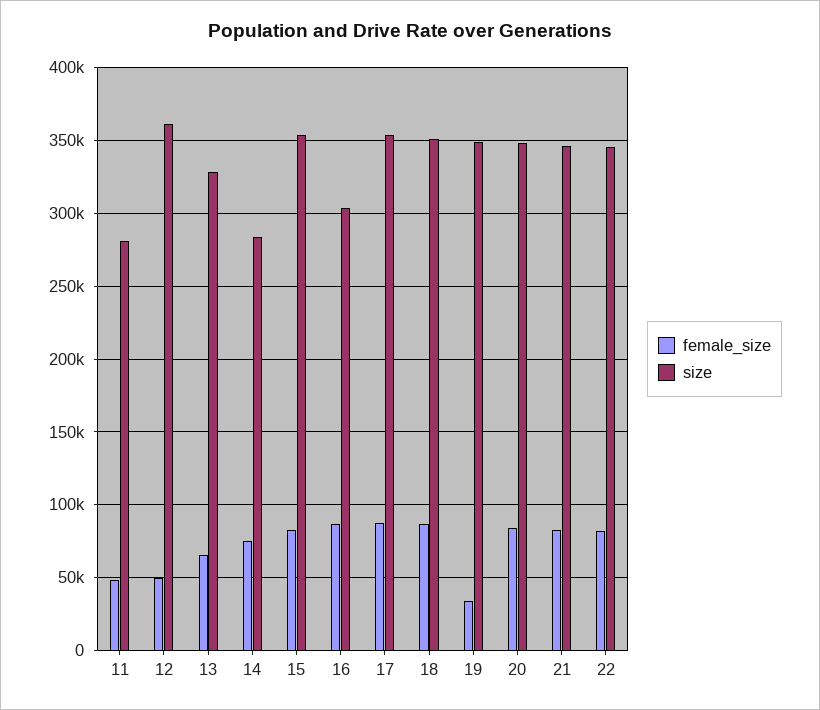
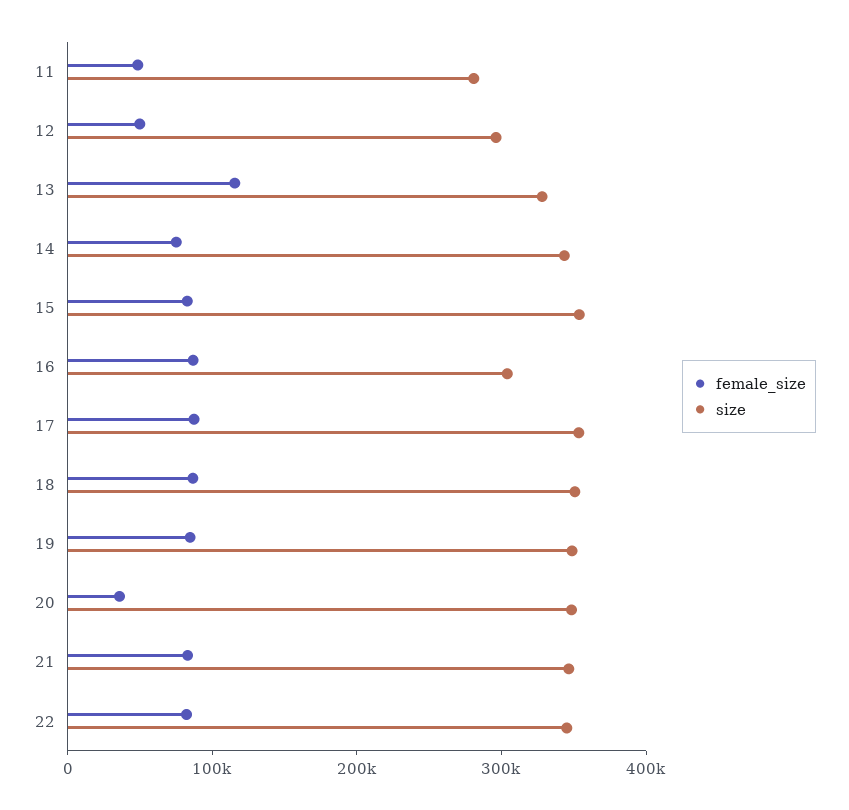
  {
    "female_size": {
      "11": 50000,
      "12": 50000,
-     "13": 65000,
+     "13": 120000,
      "14": 75000,
      "15": 85000,
      "16": 85000,
      "17": 85000,
      "18": 85000,
-     "19": 35000,
+     "19": 80000,
-     "20": 85000,
+     "20": 40000,
      "21": 85000,
      "22": 80000
    },
    "size": {
      "11": 280000,
-     "12": 360000,
+     "12": 300000,
      "13": 330000,
-     "14": 285000,
+     "14": 340000,
      "15": 355000,
      "16": 305000,
      "17": 355000,
      "18": 350000,
      "19": 350000,
      "20": 350000,
      "21": 345000,
      "22": 345000
    }
  }

